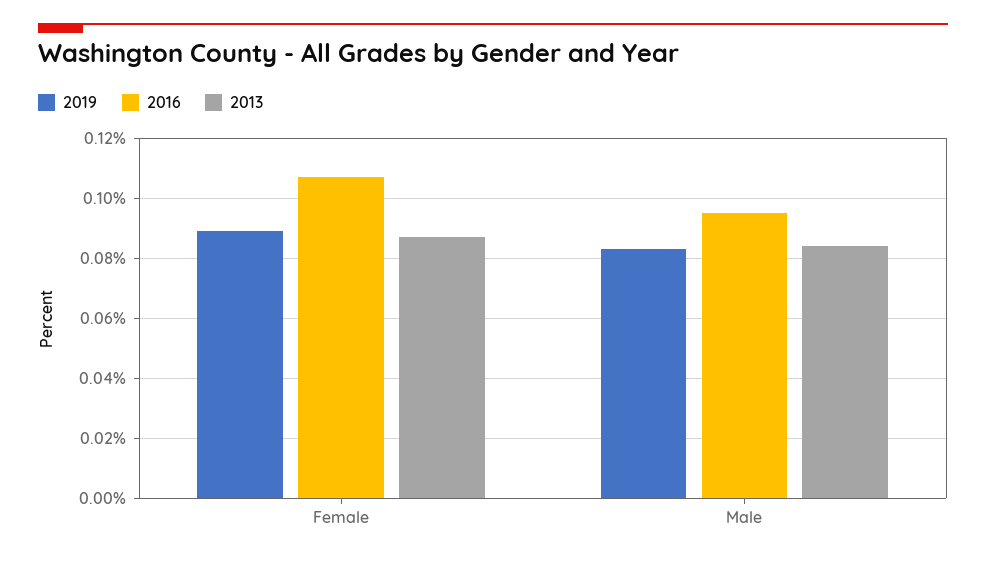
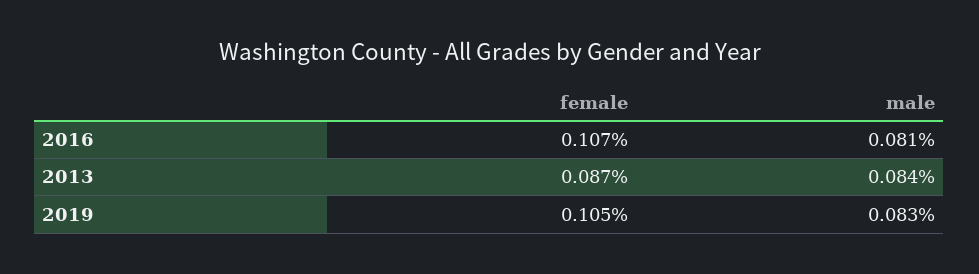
  {
    "2019": {
-     "Female": 0.09,
+     "Female": 0.105,
      "Male": 0.083
    },
    "2016": {
      "Female": 0.107,
-     "Male": 0.095
+     "Male": 0.081
    },
    "2013": {
      "Female": 0.087,
      "Male": 0.084
    }
  }

